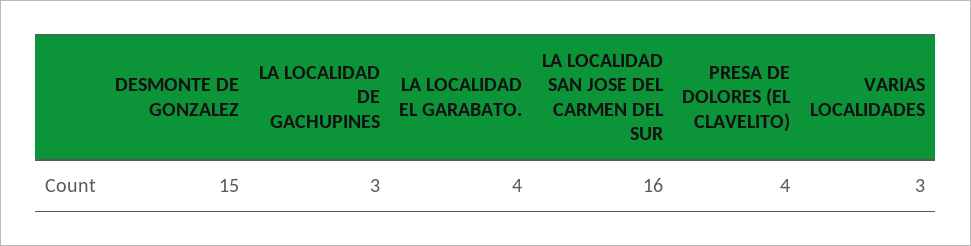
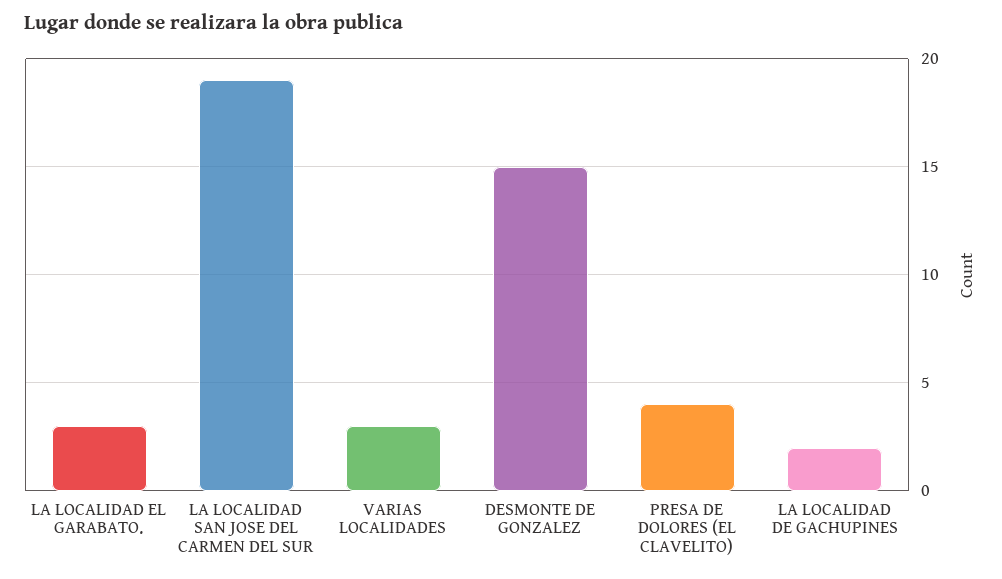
  {
    "DESMONTE DE GONZALEZ": 15,
-   "LA LOCALIDAD DE GACHUPINES": 3,
+   "LA LOCALIDAD DE GACHUPINES": 2,
-   "LA LOCALIDAD EL GARABATO.": 4,
+   "LA LOCALIDAD EL GARABATO.": 3,
-   "LA LOCALIDAD SAN JOSE DEL CARMEN DEL SUR": 16,
+   "LA LOCALIDAD SAN JOSE DEL CARMEN DEL SUR": 19,
    "PRESA DE DOLORES (EL CLAVELITO)": 4,
    "VARIAS LOCALIDADES": 3
  }

